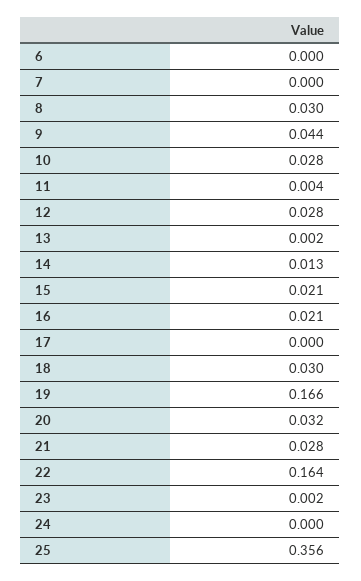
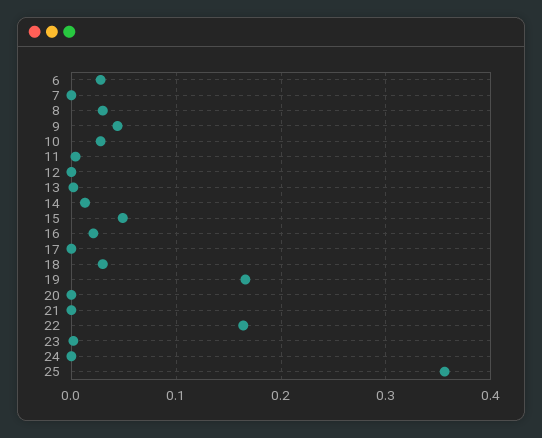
  {
-   "6": 0,
+   "6": 0.03,
    "7": 0,
    "8": 0.03,
    "9": 0.044,
    "10": 0.028,
    "11": 0.004,
-   "12": 0.028,
+   "12": 0,
    "13": 0.002,
    "14": 0.013,
-   "15": 0.021,
+   "15": 0.05,
    "16": 0.021,
    "17": 0,
    "18": 0.03,
    "19": 0.166,
-   "20": 0.032,
+   "20": 0,
-   "21": 0.028,
+   "21": 0,
    "22": 0.164,
    "23": 0.002,
    "24": 0,
    "25": 0.356
  }

